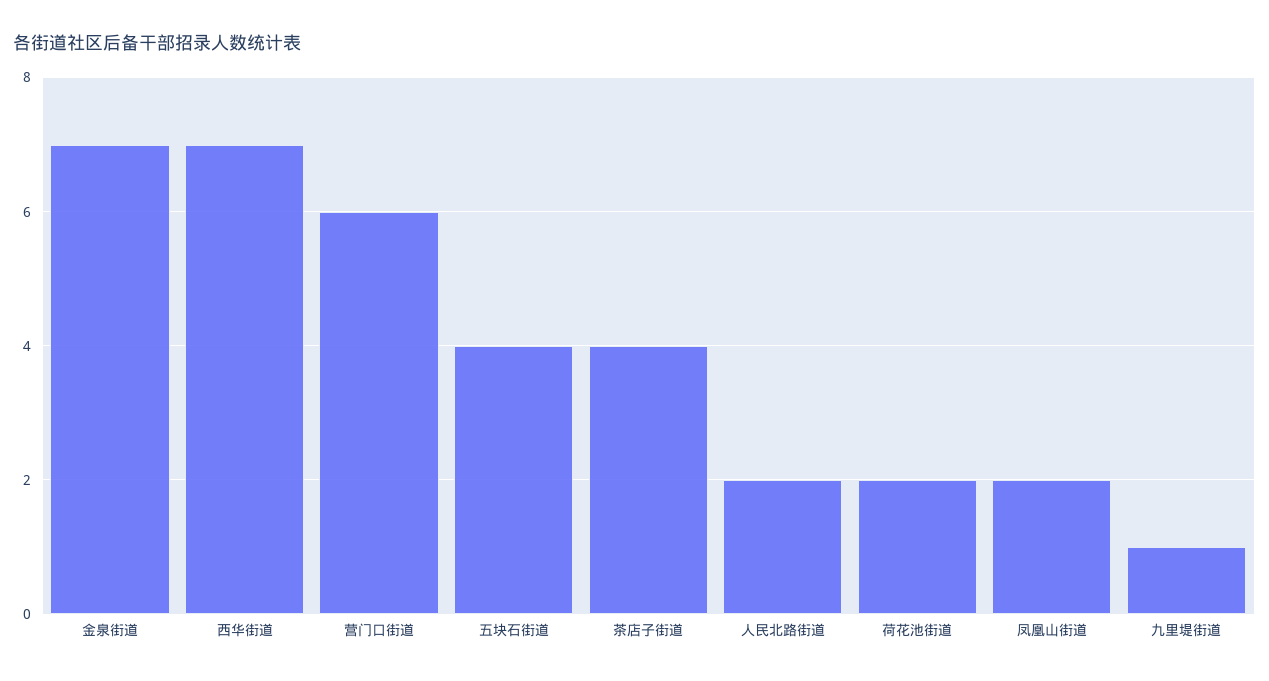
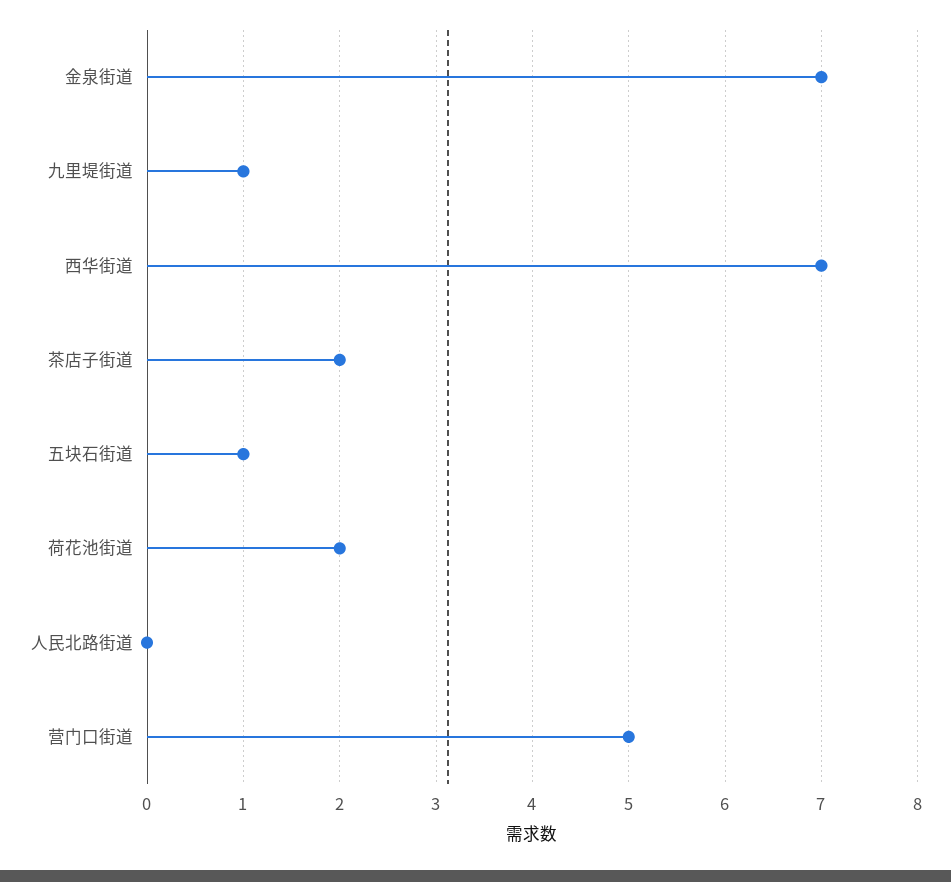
  {
    "金泉街道": 7,
    "西华街道": 7,
-   "营门口街道": 6,
+   "营门口街道": 5,
-   "五块石街道": 4,
+   "五块石街道": 1,
-   "茶店子街道": 4,
+   "茶店子街道": 2,
-   "人民北路街道": 2,
+   "人民北路街道": 0,
    "荷花池街道": 2,
-   "凤凰山街道": 2,
    "九里堤街道": 1
  }

